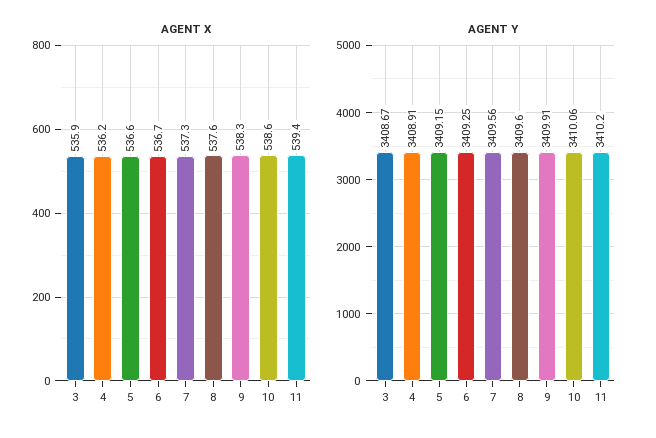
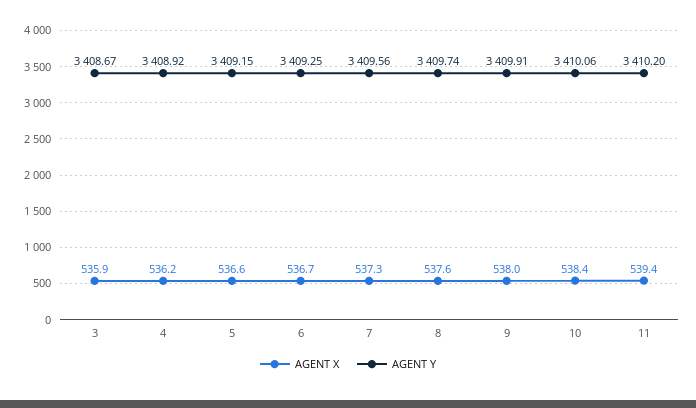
  {
    "AGENT X": {
      "3": 535.9,
      "4": 536.2,
      "5": 536.6,
      "6": 536.7,
      "7": 537.3,
      "8": 537.6,
-     "9": 538.3,
+     "9": 538,
-     "10": 538.6,
+     "10": 538.4,
      "11": 539.4
    },
    "AGENT Y": {
      "3": 3408.67,
-     "4": 3408.91,
+     "4": 3408.92,
      "5": 3409.15,
      "6": 3409.25,
      "7": 3409.56,
-     "8": 3409.6,
+     "8": 3409.74,
      "9": 3409.91,
      "10": 3410.06,
      "11": 3410.2
    }
  }

